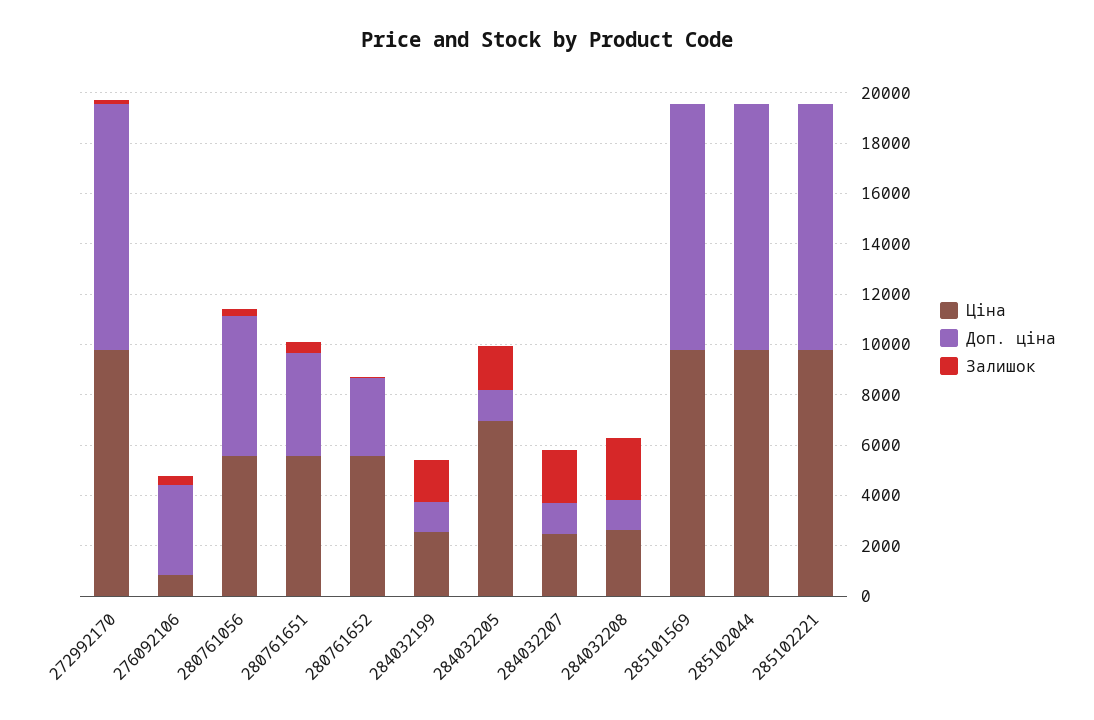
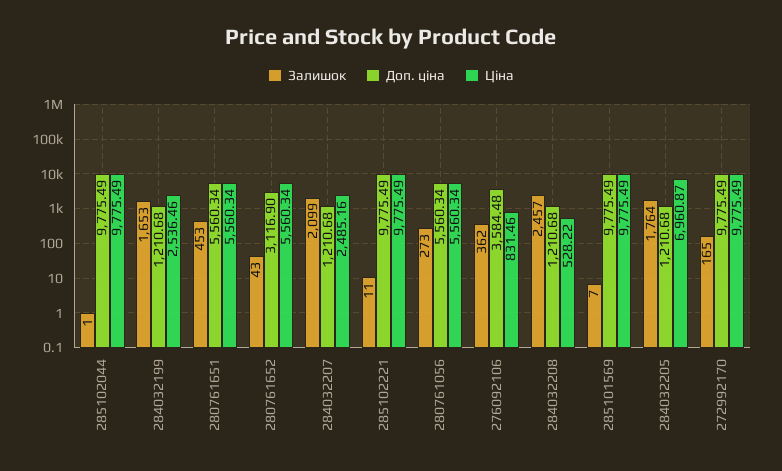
  {
    "Ціна": {
      "272992170": 9775.49,
      "276092106": 831.46,
      "280761056": 5560.34,
      "280761651": 5560.34,
      "280761652": 5560.34,
      "284032199": 2536.46,
      "284032205": 6960.87,
      "284032207": 2485.16,
-     "284032208": 2500,
+     "284032208": 528.22,
      "285101569": 9775.49,
      "285102044": 9775.49,
      "285102221": 9775.49
    },
    "Доп. ціна": {
      "272992170": 9775.49,
      "276092106": 3584.48,
      "280761056": 5560.34,
-     "280761651": 4000,
+     "280761651": 5560.34,
      "280761652": 3116.9,
      "284032199": 1210.68,
      "284032205": 1210.68,
      "284032207": 1210.68,
      "284032208": 1210.68,
      "285101569": 9775.49,
      "285102044": 9775.49,
      "285102221": 9775.49
    },
    "Залишок": {
      "272992170": 165,
      "276092106": 362,
      "280761056": 273,
      "280761651": 453,
      "280761652": 43,
      "284032199": 1653,
      "284032205": 1764,
      "284032207": 2099,
      "284032208": 2457,
      "285101569": 7,
      "285102044": 1,
      "285102221": 11
    }
  }

